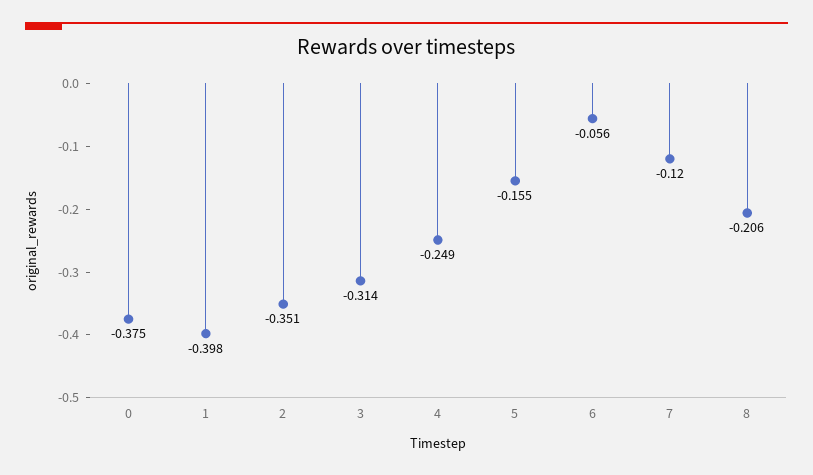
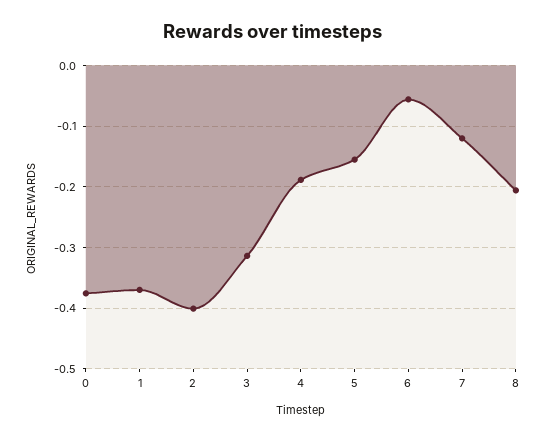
  {
    "0": -0.375,
-   "1": -0.398,
+   "1": -0.37,
-   "2": -0.351,
+   "2": -0.4,
    "3": -0.314,
-   "4": -0.249,
+   "4": -0.19,
    "5": -0.155,
    "6": -0.056,
    "7": -0.12,
    "8": -0.206
  }

